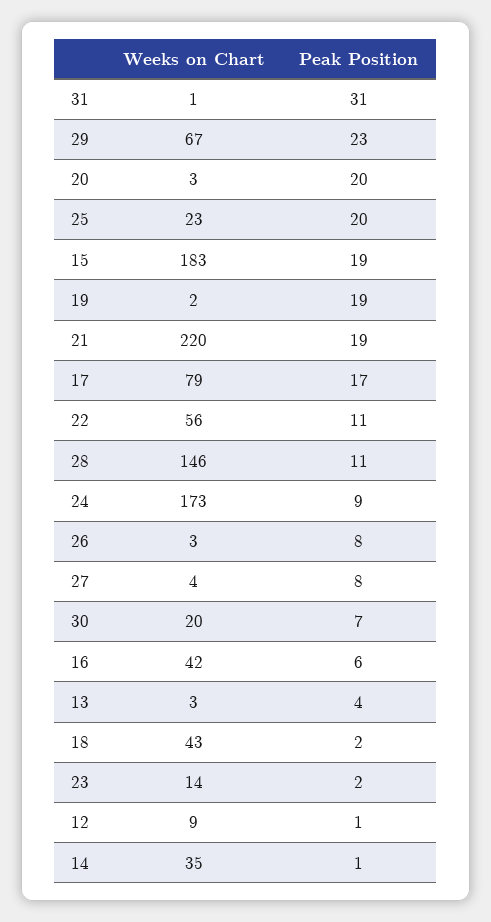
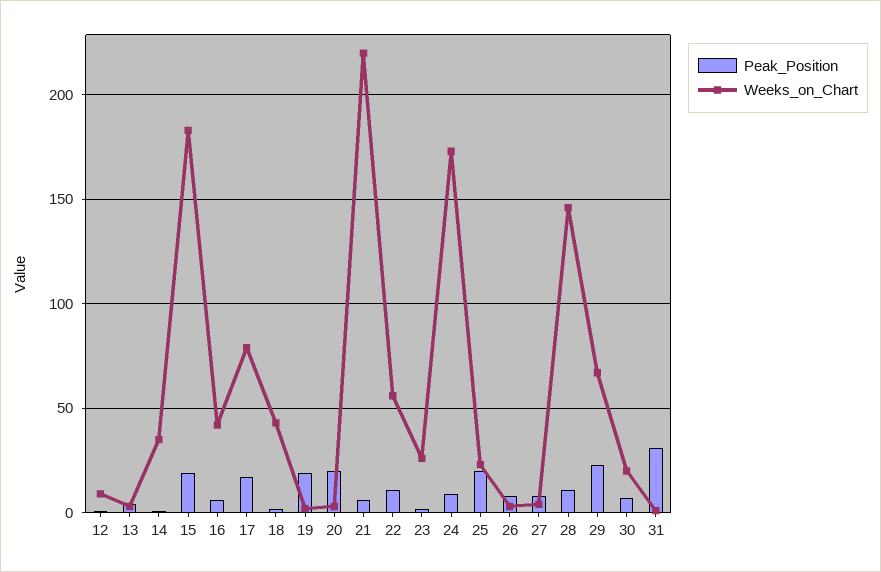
  {
    "Weeks on Chart": {
      "31": 1,
      "29": 67,
      "20": 3,
      "25": 23,
      "15": 183,
      "19": 2,
      "21": 220,
      "17": 79,
      "22": 56,
      "28": 146,
      "24": 173,
      "26": 3,
      "27": 4,
      "30": 20,
      "16": 42,
      "13": 3,
      "18": 43,
-     "23": 14,
+     "23": 25,
      "12": 9,
      "14": 35
    },
    "Peak Position": {
      "31": 31,
      "29": 23,
      "20": 20,
      "25": 20,
      "15": 19,
      "19": 19,
-     "21": 19,
+     "21": 5,
      "17": 17,
      "22": 11,
      "28": 11,
      "24": 9,
      "26": 8,
      "27": 8,
      "30": 7,
      "16": 6,
      "13": 4,
      "18": 2,
      "23": 2,
      "12": 1,
      "14": 1
    }
  }

